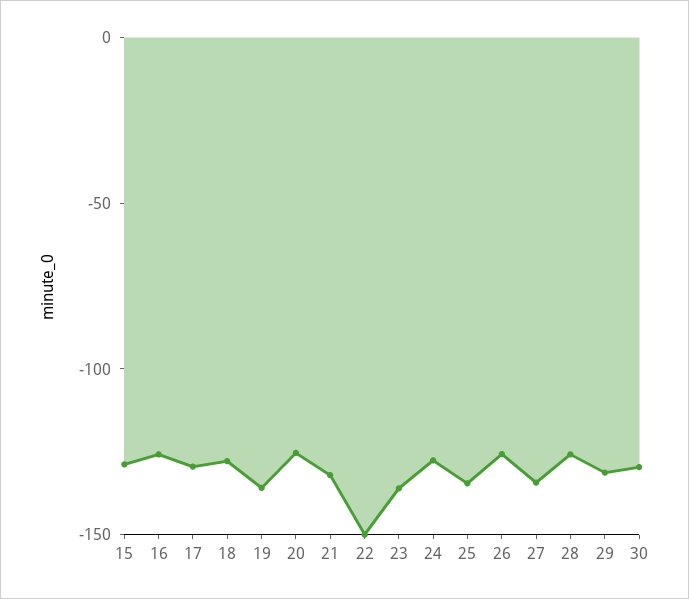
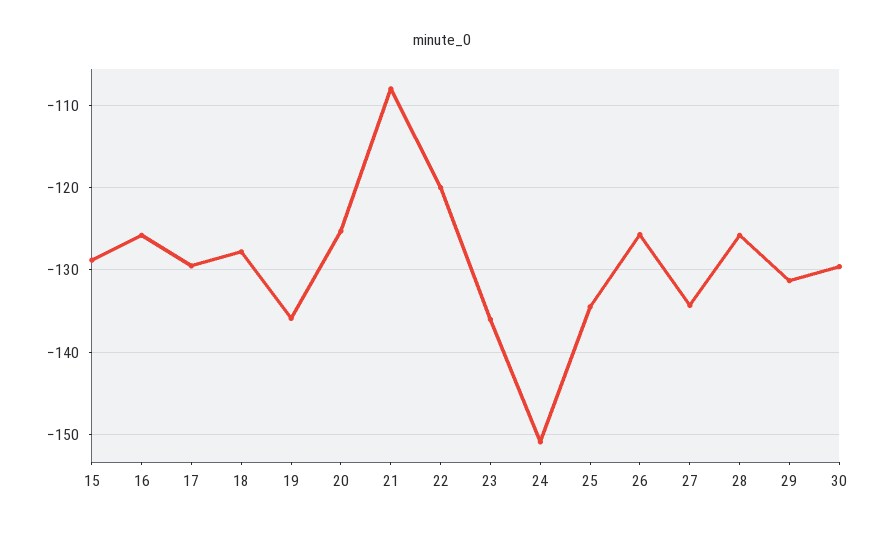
  {
    "15": -129,
    "16": -126,
    "17": -130,
    "18": -128,
    "19": -136,
    "20": -125,
-   "21": -130,
+   "21": -108,
-   "22": -150,
+   "22": -120,
    "23": -136,
-   "24": -130,
+   "24": -151,
    "25": -135,
    "26": -126,
    "27": -134,
    "28": -126,
    "29": -131,
    "30": -130
  }

